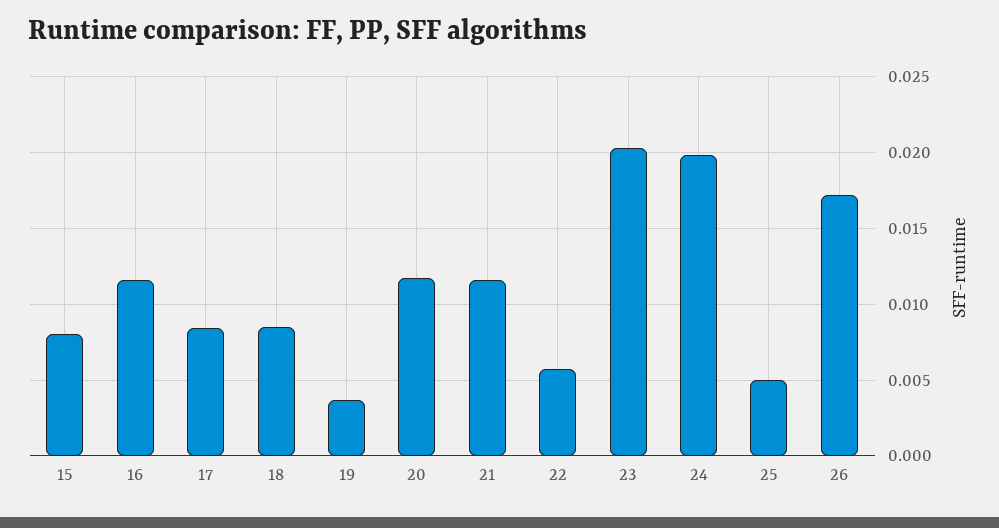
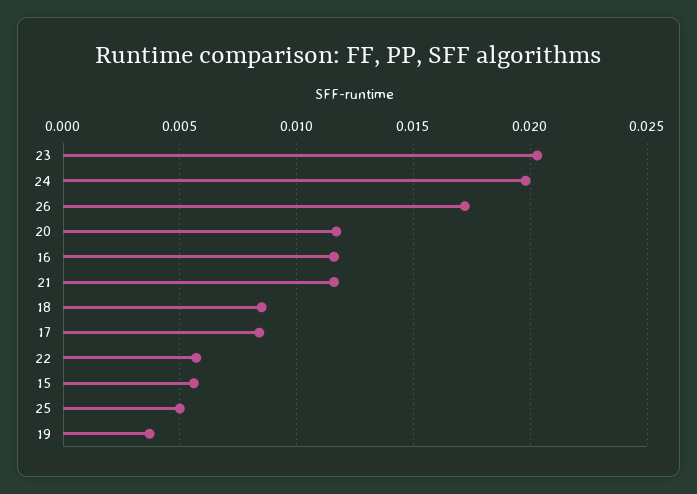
  {
-   "15": 0.008,
+   "15": 0.0055,
    "16": 0.0115,
    "17": 0.0085,
    "18": 0.0085,
    "19": 0.0035,
    "20": 0.0115,
    "21": 0.0115,
    "22": 0.0055,
    "23": 0.0205,
    "24": 0.02,
    "25": 0.005,
    "26": 0.017
  }

